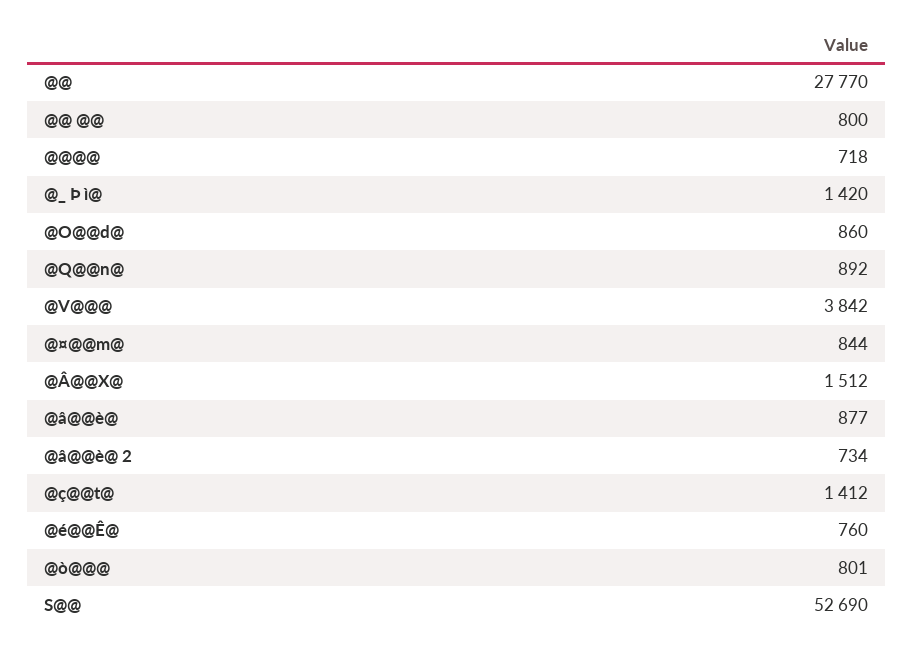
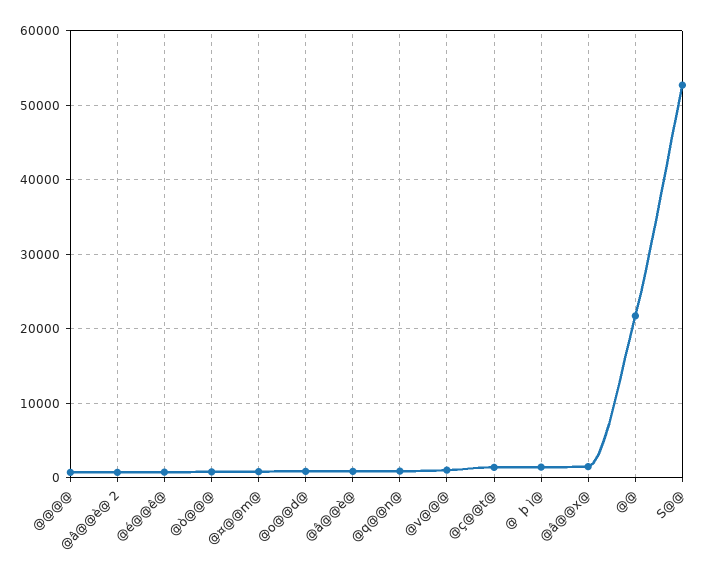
  {
-   "@@": 27770,
+   "@@": 22000,
-   "@@ @@": 800,
    "@@@@": 718,
    "@_ Þ ì@": 1420,
    "@O@@d@": 860,
    "@Q@@n@": 892,
-   "@V@@@": 3842,
+   "@V@@@": 1000,
    "@¤@@m@": 844,
    "@Â@@X@": 1512,
    "@â@@è@": 877,
    "@â@@è@ 2": 734,
    "@ç@@t@": 1412,
    "@é@@Ê@": 760,
    "@ò@@@": 801,
    "S@@": 52690
  }

